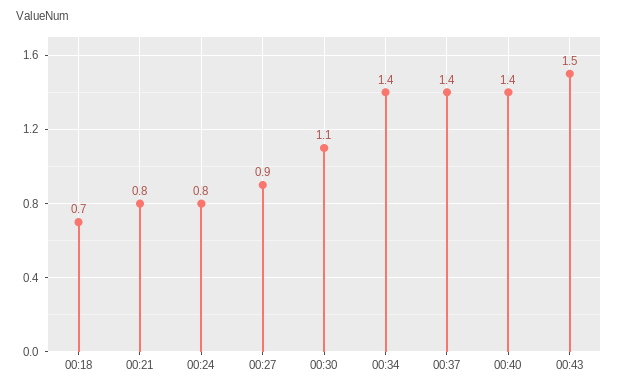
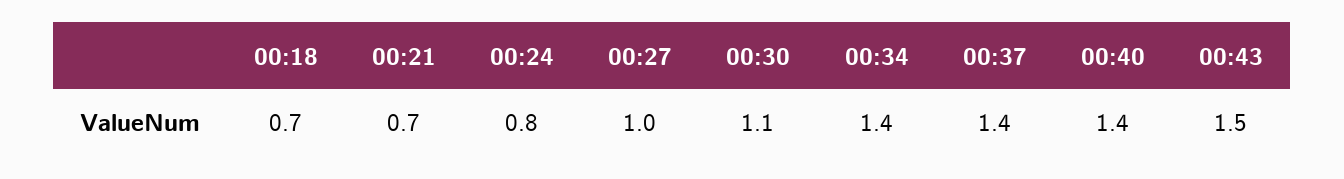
  {
    "00:18": 0.7,
-   "00:21": 0.8,
+   "00:21": 0.7,
    "00:24": 0.8,
-   "00:27": 0.9,
+   "00:27": 1,
    "00:30": 1.1,
    "00:34": 1.4,
    "00:37": 1.4,
    "00:40": 1.4,
    "00:43": 1.5
  }

